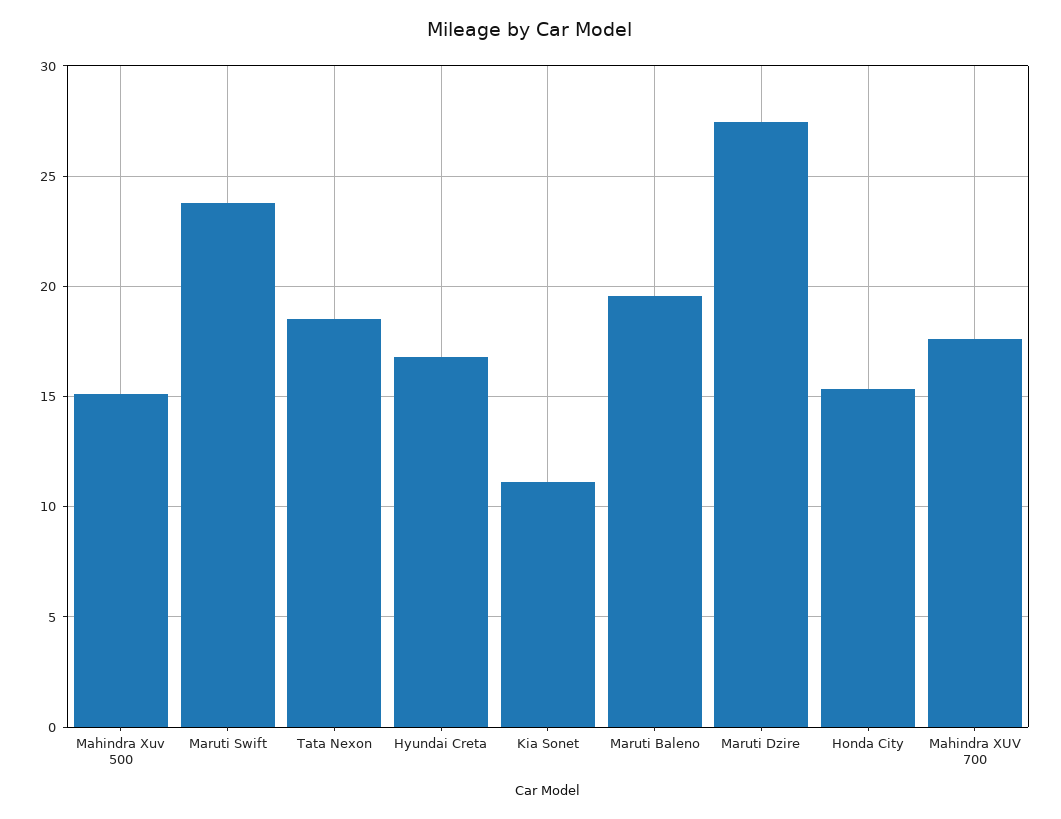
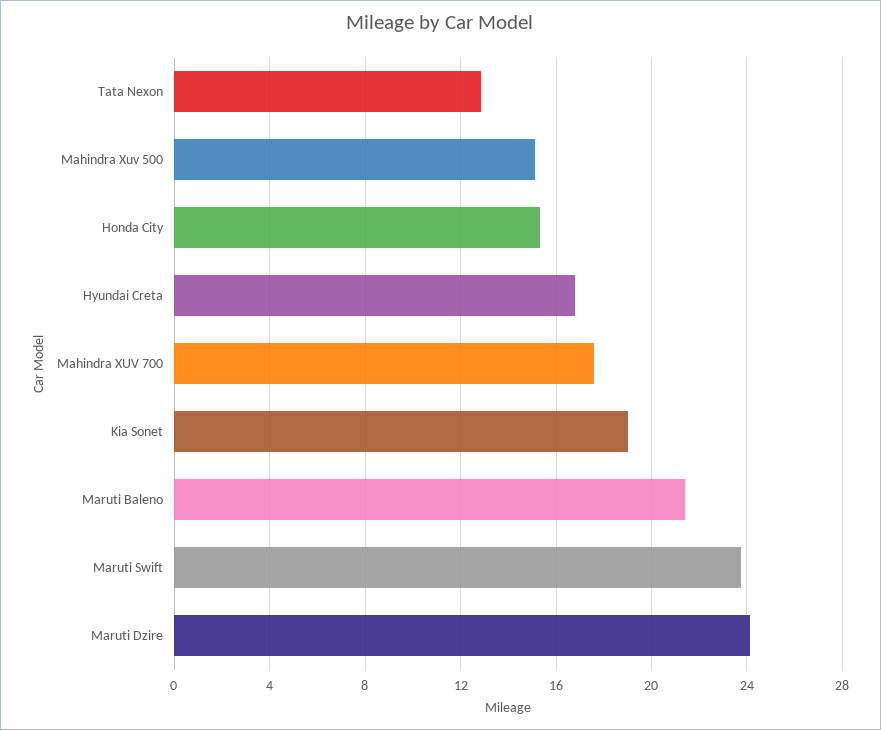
  {
    "Mahindra Xuv 500": 15,
    "Maruti Swift": 24,
-   "Tata Nexon": 18.5,
+   "Tata Nexon": 13,
    "Hyundai Creta": 17,
-   "Kia Sonet": 11,
+   "Kia Sonet": 19,
-   "Maruti Baleno": 19.5,
+   "Maruti Baleno": 21.5,
-   "Maruti Dzire": 27.5,
+   "Maruti Dzire": 24,
    "Honda City": 15.5,
    "Mahindra XUV 700": 17.5
  }

